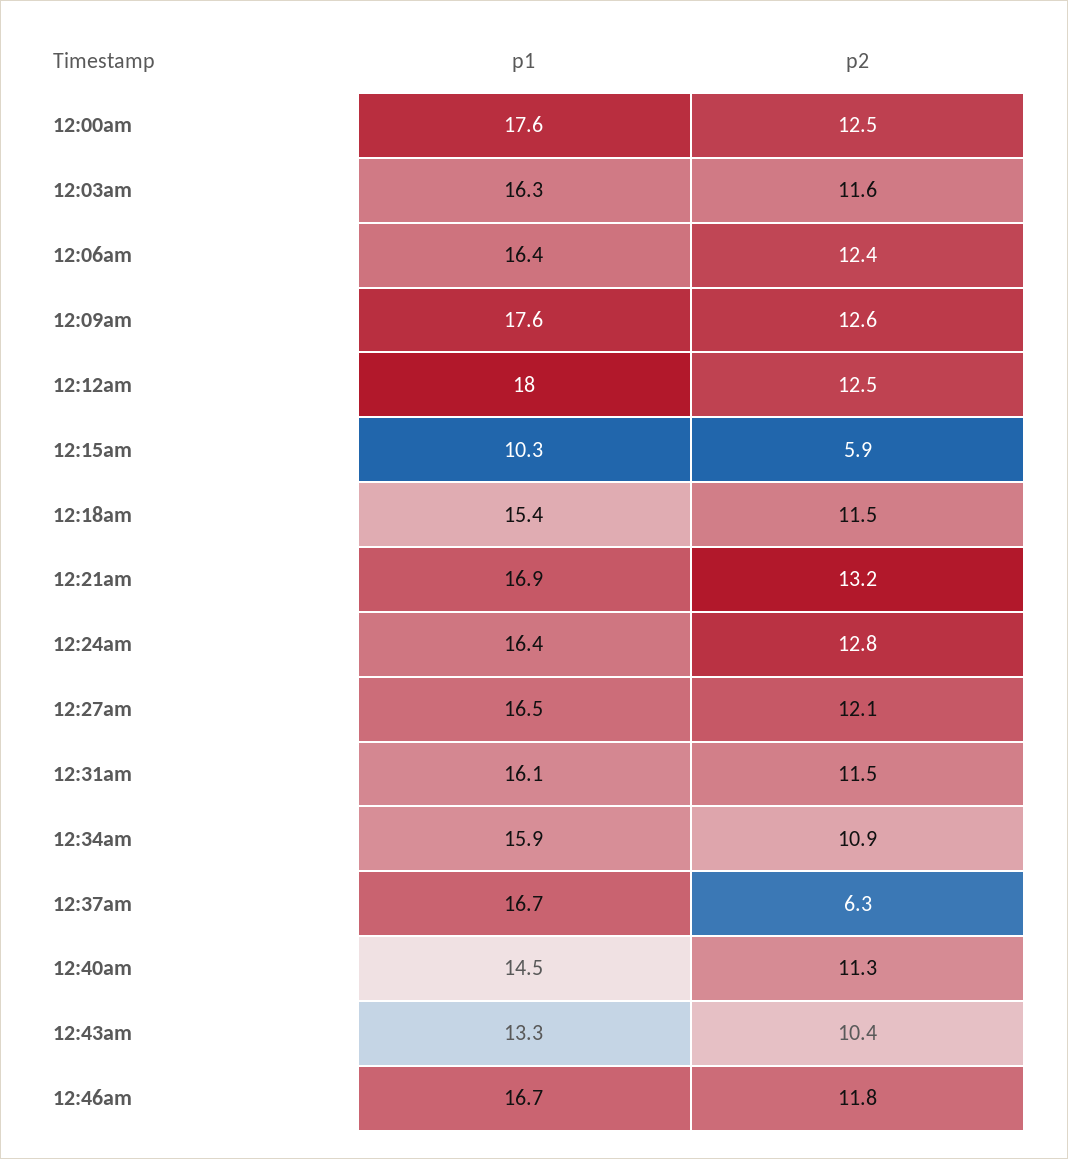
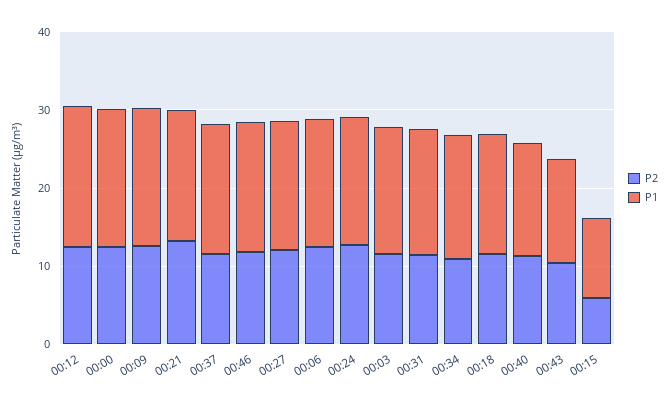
  {
    "p1": {
      "12:00am": 17.6,
      "12:03am": 16.3,
      "12:06am": 16.4,
      "12:09am": 17.6,
      "12:12am": 18,
      "12:15am": 10.3,
      "12:18am": 15.4,
      "12:21am": 16.9,
      "12:24am": 16.4,
      "12:27am": 16.5,
      "12:31am": 16.1,
      "12:34am": 15.9,
      "12:37am": 16.7,
      "12:40am": 14.5,
      "12:43am": 13.3,
      "12:46am": 16.7
    },
    "p2": {
      "12:00am": 12.5,
      "12:03am": 11.6,
      "12:06am": 12.4,
      "12:09am": 12.6,
      "12:12am": 12.5,
      "12:15am": 5.9,
      "12:18am": 11.5,
      "12:21am": 13.2,
      "12:24am": 12.8,
      "12:27am": 12.1,
      "12:31am": 11.5,
      "12:34am": 10.9,
-     "12:37am": 6.3,
+     "12:37am": 12,
      "12:40am": 11.3,
      "12:43am": 10.4,
      "12:46am": 11.8
    }
  }

